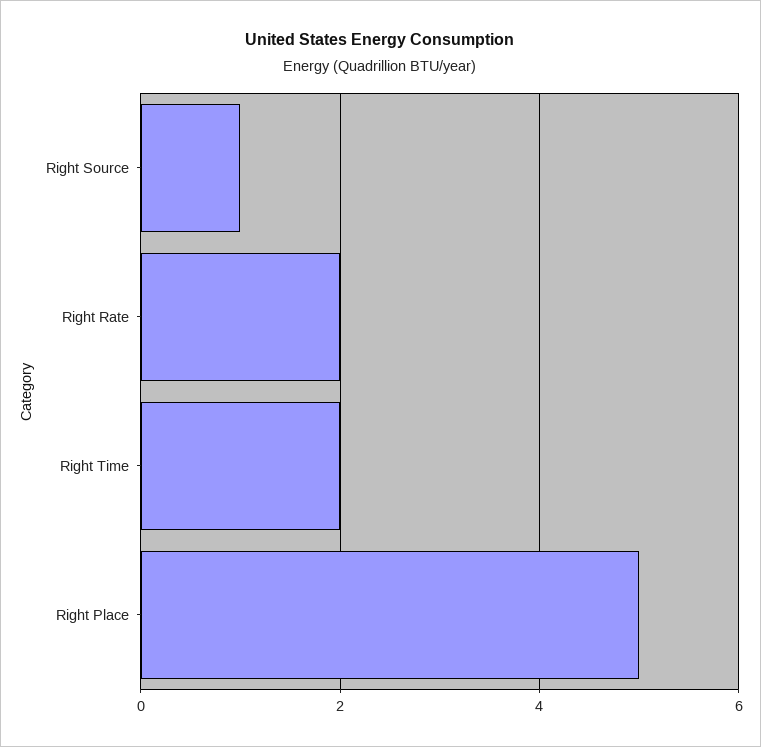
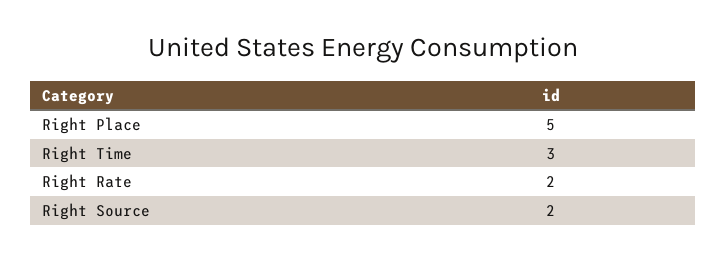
  {
-   "Right Source": 1,
+   "Right Source": 2,
    "Right Rate": 2,
-   "Right Time": 2,
+   "Right Time": 3,
    "Right Place": 5
  }

